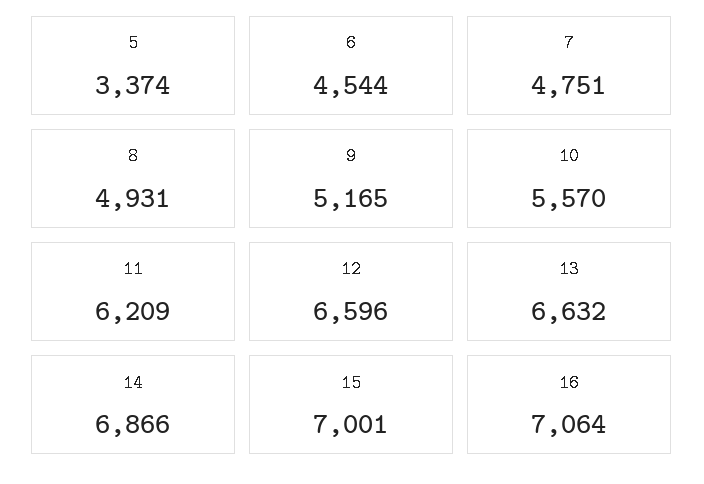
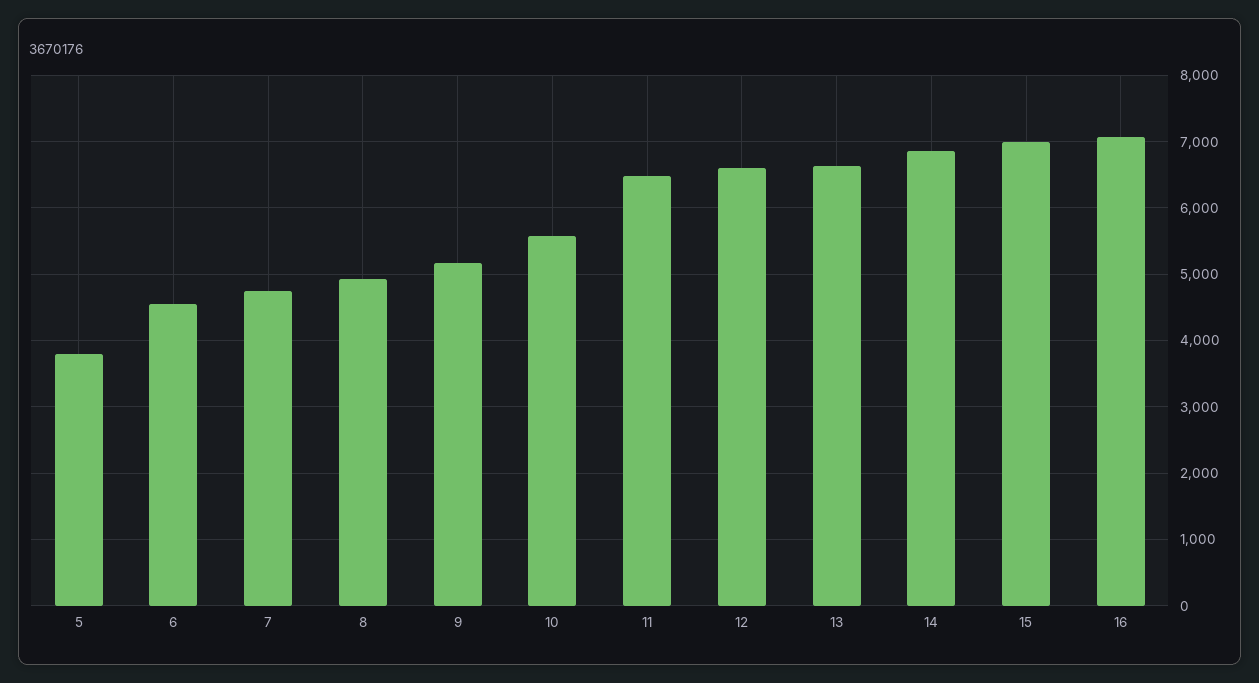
  {
-   "5": 3374,
+   "5": 3800,
    "6": 4544,
    "7": 4751,
    "8": 4931,
    "9": 5165,
    "10": 5570,
-   "11": 6209,
+   "11": 6500,
    "12": 6596,
    "13": 6632,
    "14": 6866,
    "15": 7001,
    "16": 7064
  }

